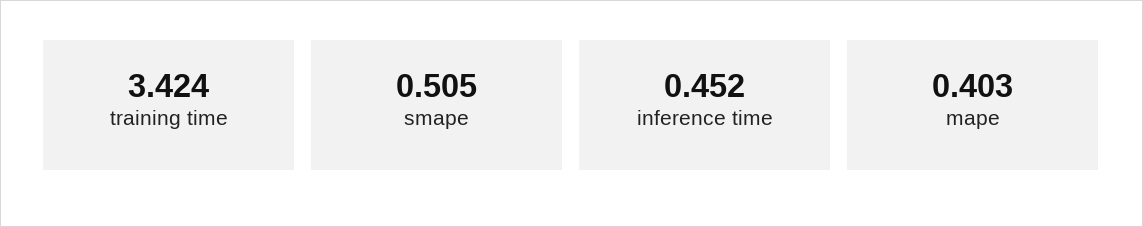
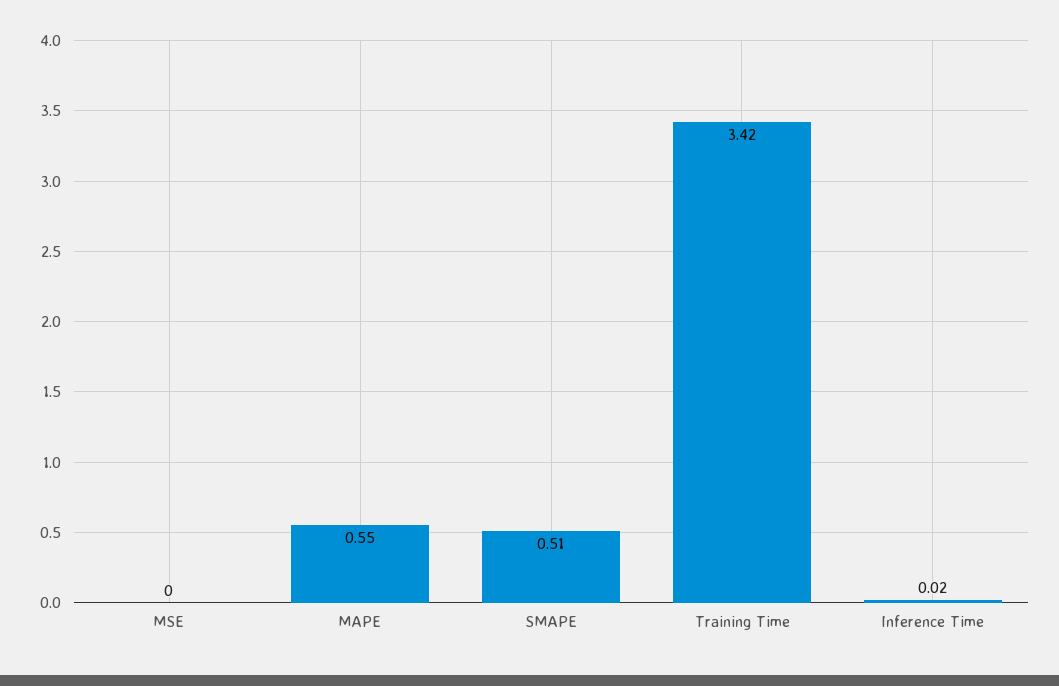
  {
    "training time": 3.424,
    "smape": 0.505,
-   "inference time": 0.452,
+   "inference time": 0.02,
-   "mape": 0.403
+   "mape": 0.55,
+   "MSE": 0
  }

